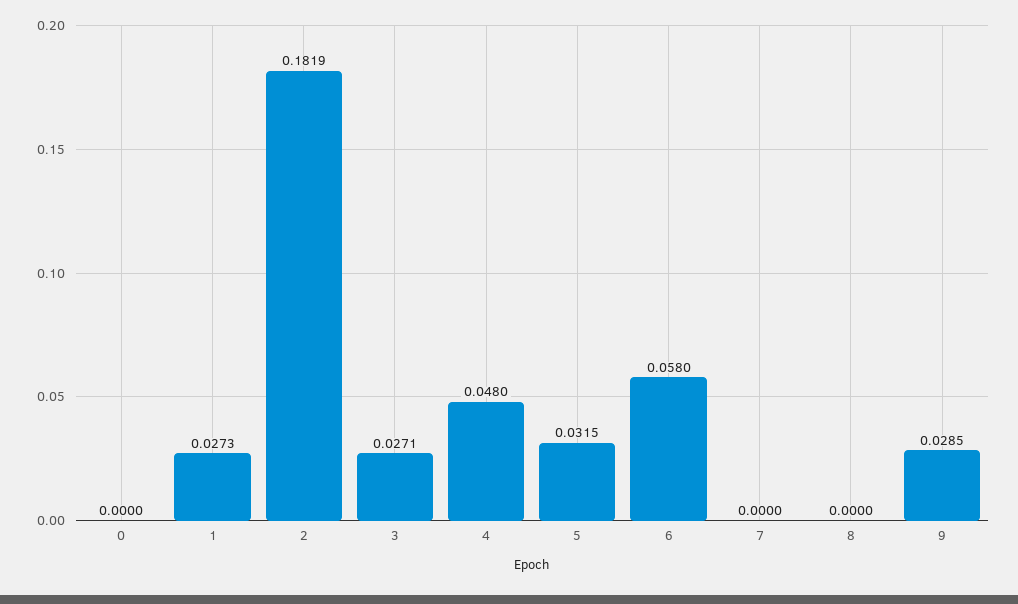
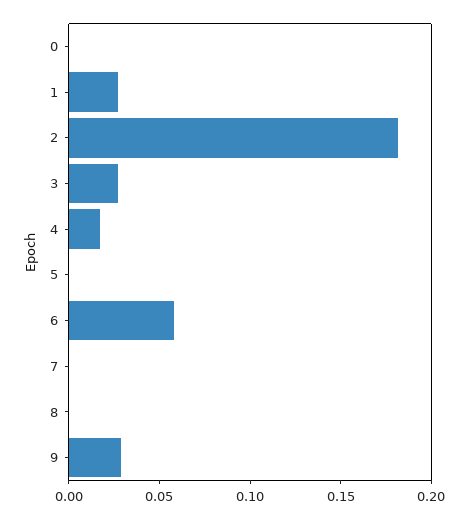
  {
    "0": 0,
    "1": 0.0273,
    "2": 0.1819,
    "3": 0.0271,
-   "4": 0.048,
+   "4": 0.02,
-   "5": 0.0315,
+   "5": 0,
    "6": 0.058,
    "7": 0,
    "8": 0,
    "9": 0.0285
  }

